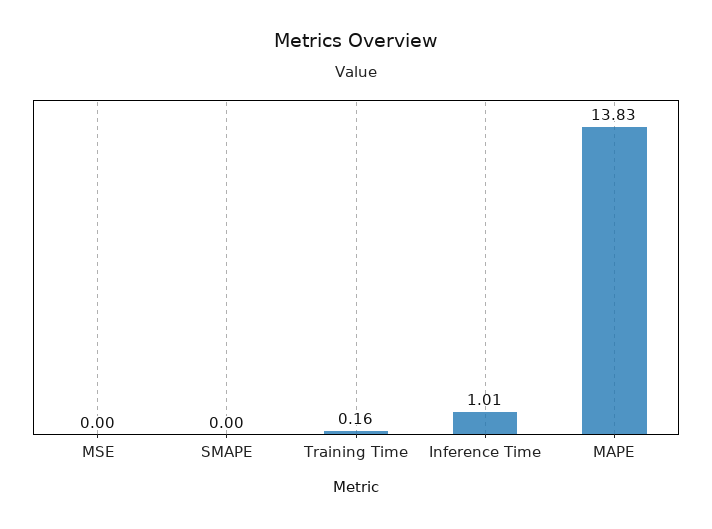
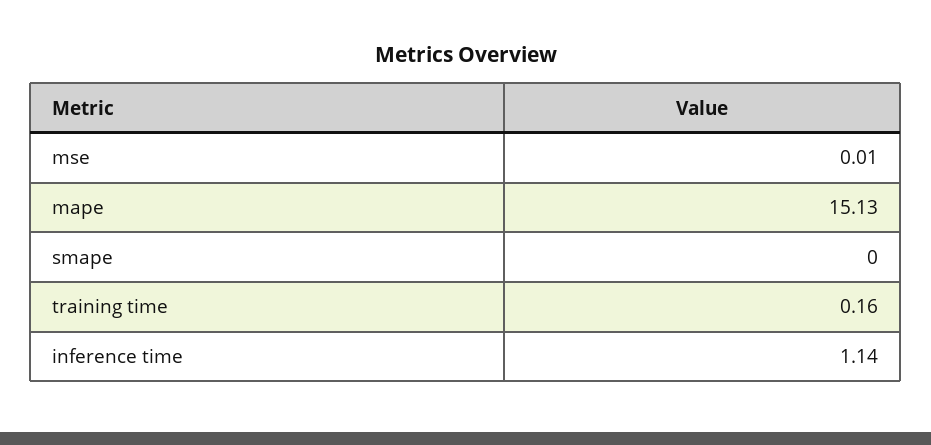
  {
-   "MSE": 0,
+   "MSE": 0.01,
    "SMAPE": 0,
    "Training Time": 0.16,
-   "Inference Time": 1.01,
+   "Inference Time": 1.14,
-   "MAPE": 13.83
+   "MAPE": 15.13
  }

